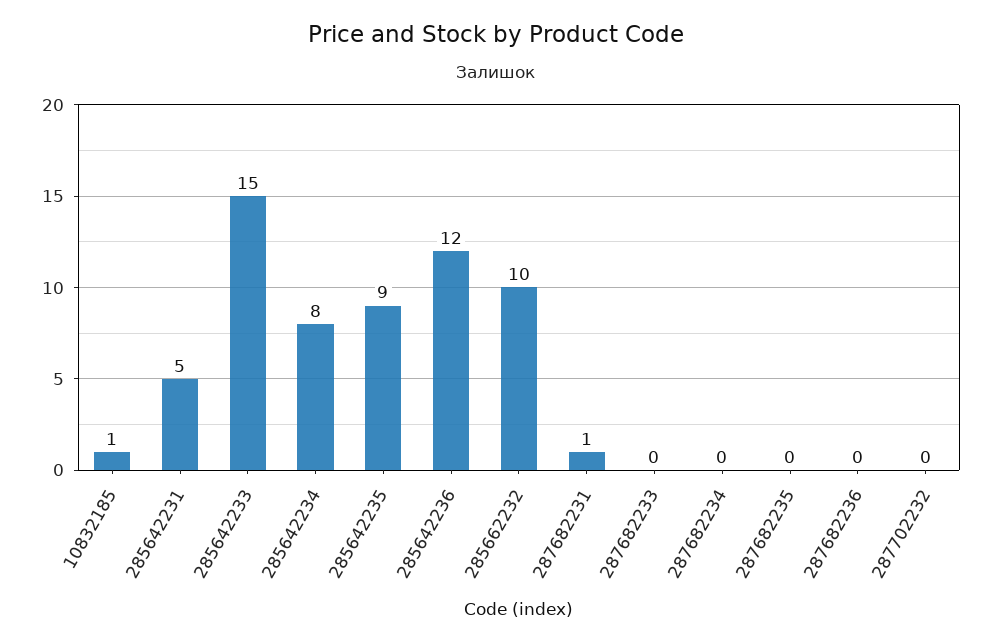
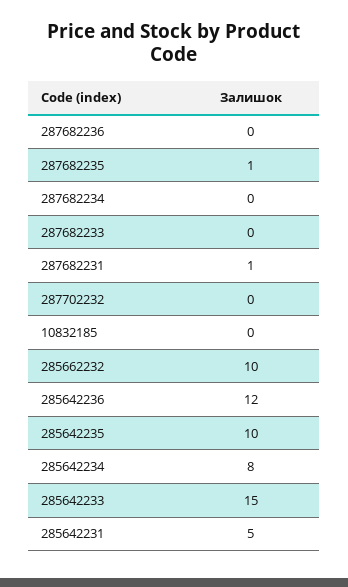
  {
-   "10832185": 1,
+   "10832185": 0,
    "285642231": 5,
    "285642233": 15,
    "285642234": 8,
-   "285642235": 9,
+   "285642235": 10,
    "285642236": 12,
    "285662232": 10,
    "287682231": 1,
    "287682233": 0,
    "287682234": 0,
-   "287682235": 0,
+   "287682235": 1,
    "287682236": 0,
    "287702232": 0
  }

